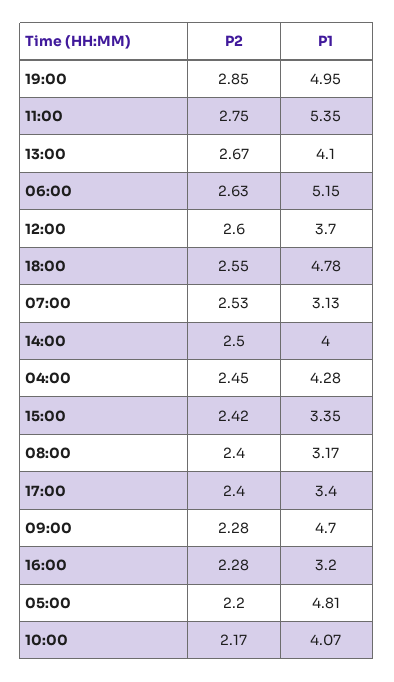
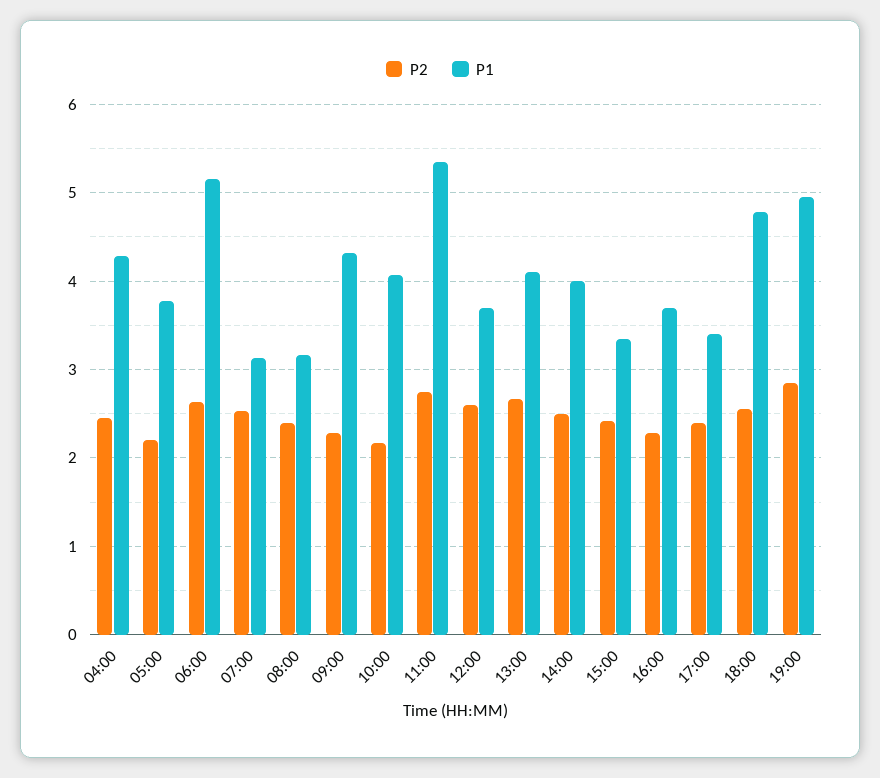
  {
    "P2": {
      "19:00": 2.85,
      "11:00": 2.75,
      "13:00": 2.67,
      "06:00": 2.63,
      "12:00": 2.6,
      "18:00": 2.55,
      "07:00": 2.53,
      "14:00": 2.5,
      "04:00": 2.45,
      "15:00": 2.42,
      "08:00": 2.4,
      "17:00": 2.4,
      "09:00": 2.28,
      "16:00": 2.28,
      "05:00": 2.2,
      "10:00": 2.17
    },
    "P1": {
      "19:00": 4.95,
      "11:00": 5.35,
      "13:00": 4.1,
      "06:00": 5.15,
      "12:00": 3.7,
      "18:00": 4.78,
      "07:00": 3.13,
      "14:00": 4,
      "04:00": 4.28,
      "15:00": 3.35,
      "08:00": 3.17,
      "17:00": 3.4,
-     "09:00": 4.7,
+     "09:00": 4.3,
-     "16:00": 3.2,
+     "16:00": 3.7,
-     "05:00": 4.81,
+     "05:00": 3.8,
      "10:00": 4.07
    }
  }

